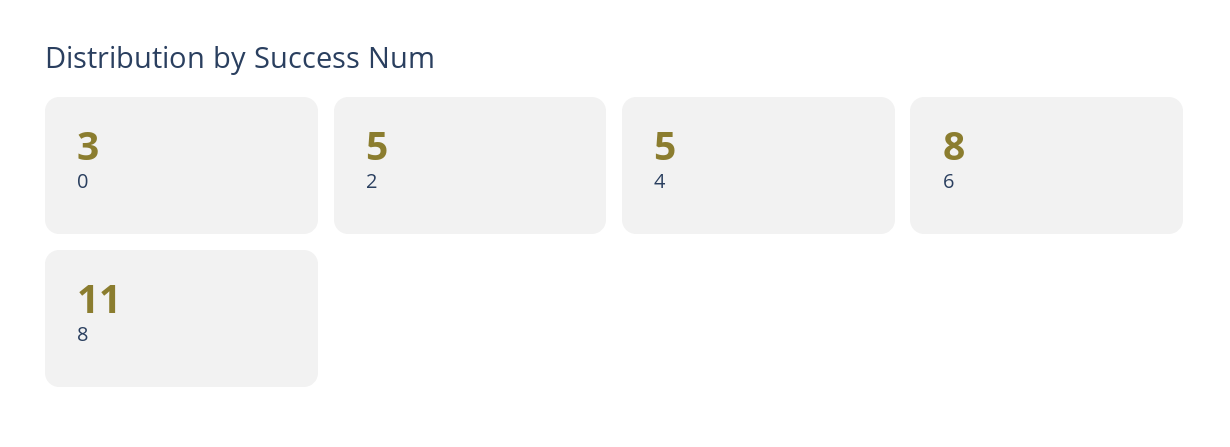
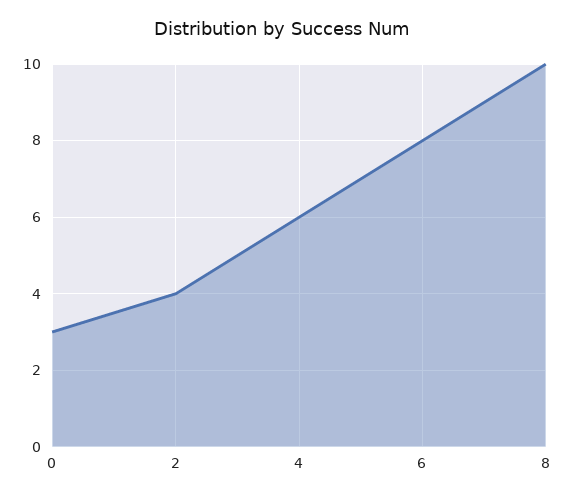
  {
    "0": 3,
-   "2": 5,
+   "2": 4,
-   "4": 5,
+   "4": 6,
    "6": 8,
-   "8": 11
+   "8": 10
  }

